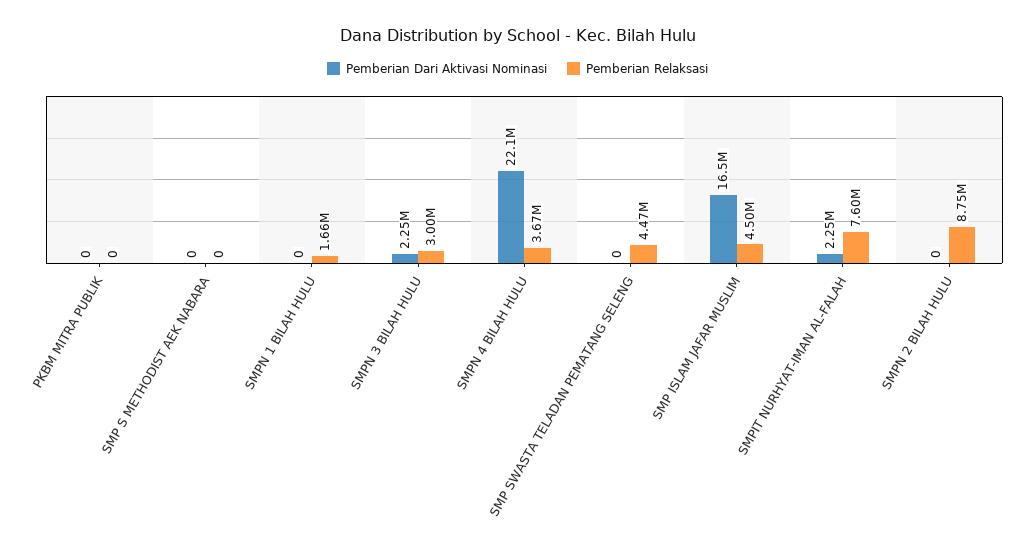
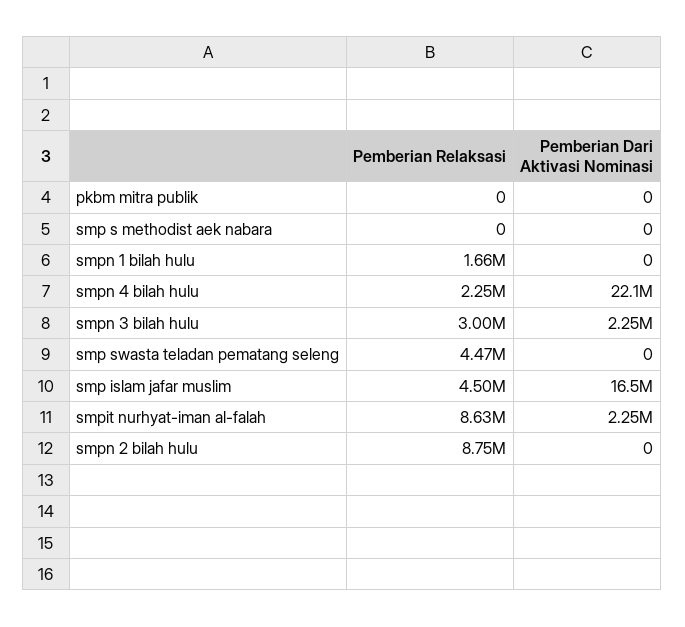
  {
    "Pemberian Dari Aktivasi Nominasi": {
      "PKBM MITRA PUBLIK": 0,
      "SMP S METHODIST AEK NABARA": 0,
      "SMPN 1 BILAH HULU": 0,
      "SMPN 3 BILAH HULU": 2250000,
      "SMPN 4 BILAH HULU": 22100000,
      "SMP SWASTA TELADAN PEMATANG SELENG": 0,
      "SMP ISLAM JAFAR MUSLIM": 16500000,
      "SMPIT NURHYAT-IMAN AL-FALAH": 2250000,
      "SMPN 2 BILAH HULU": 0
    },
    "Pemberian Relaksasi": {
      "PKBM MITRA PUBLIK": 0,
      "SMP S METHODIST AEK NABARA": 0,
      "SMPN 1 BILAH HULU": 1660000,
      "SMPN 3 BILAH HULU": 3000000,
-     "SMPN 4 BILAH HULU": 3670000,
+     "SMPN 4 BILAH HULU": 2250000,
      "SMP SWASTA TELADAN PEMATANG SELENG": 4470000,
      "SMP ISLAM JAFAR MUSLIM": 4500000,
-     "SMPIT NURHYAT-IMAN AL-FALAH": 7600000,
+     "SMPIT NURHYAT-IMAN AL-FALAH": 8630000,
      "SMPN 2 BILAH HULU": 8750000
    }
  }

